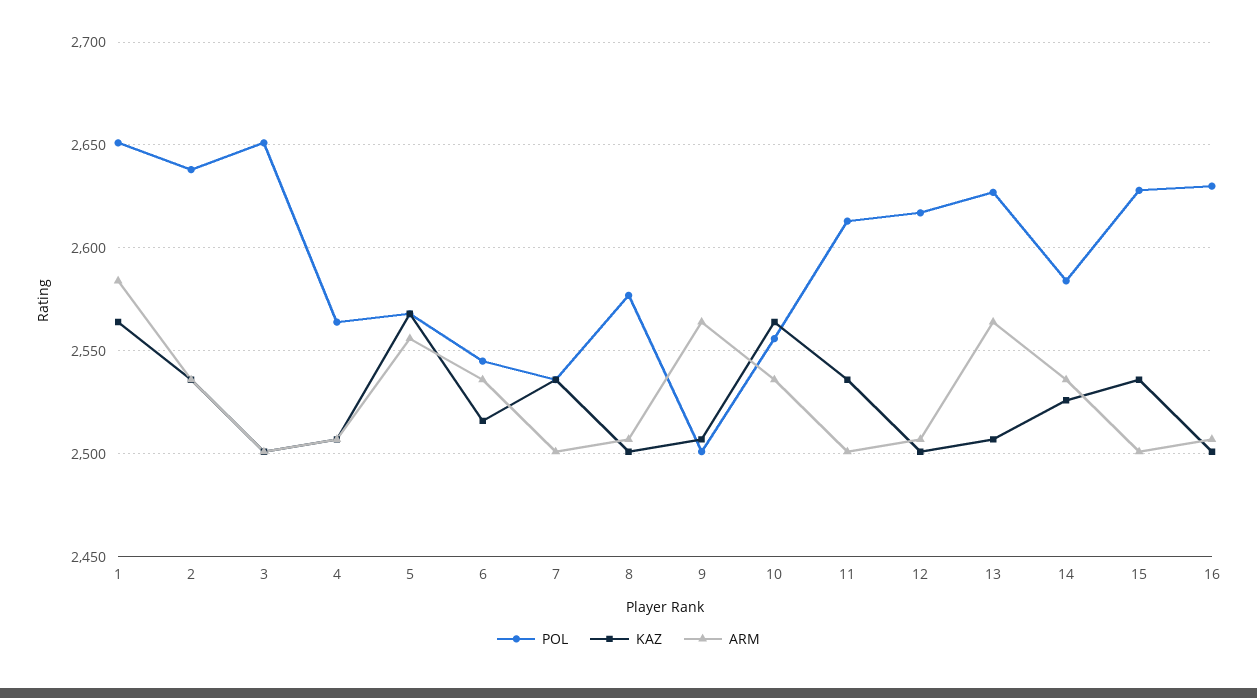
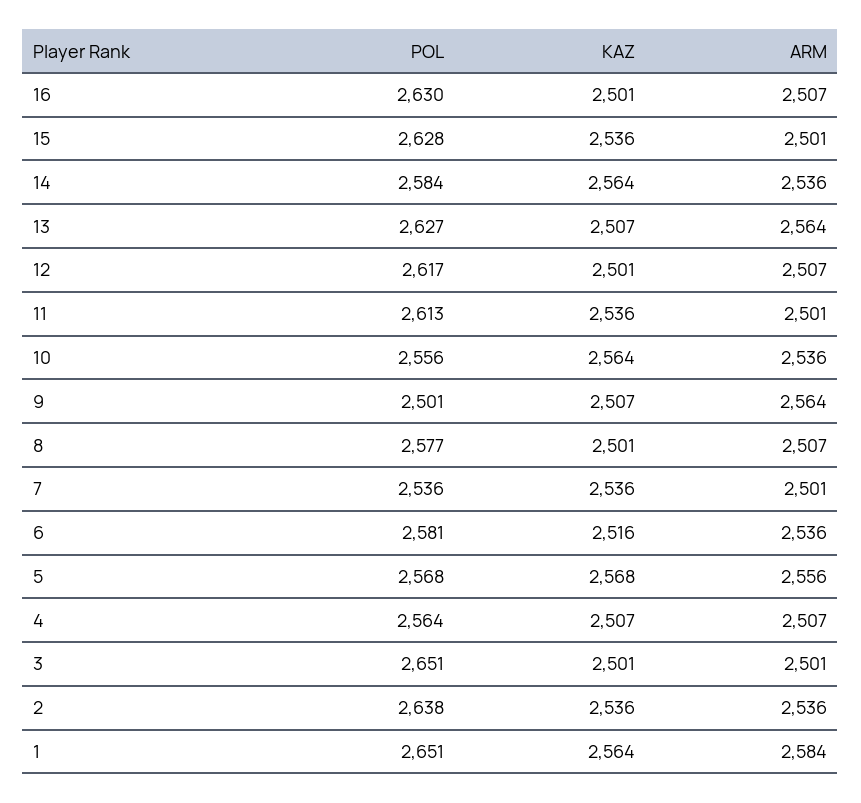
  {
    "POL": {
      "1": 2651,
      "2": 2638,
      "3": 2651,
      "4": 2564,
      "5": 2568,
-     "6": 2545,
+     "6": 2581,
      "7": 2536,
      "8": 2577,
      "9": 2501,
      "10": 2556,
      "11": 2613,
      "12": 2617,
      "13": 2627,
      "14": 2584,
      "15": 2628,
      "16": 2630
    },
    "KAZ": {
      "1": 2564,
      "2": 2536,
      "3": 2501,
      "4": 2507,
      "5": 2568,
      "6": 2516,
      "7": 2536,
      "8": 2501,
      "9": 2507,
      "10": 2564,
      "11": 2536,
      "12": 2501,
      "13": 2507,
-     "14": 2525,
+     "14": 2564,
      "15": 2536,
      "16": 2501
    },
    "ARM": {
      "1": 2584,
      "2": 2536,
      "3": 2501,
      "4": 2507,
      "5": 2556,
      "6": 2536,
      "7": 2501,
      "8": 2507,
      "9": 2564,
      "10": 2536,
      "11": 2501,
      "12": 2507,
      "13": 2564,
      "14": 2536,
      "15": 2501,
      "16": 2507
    }
  }

